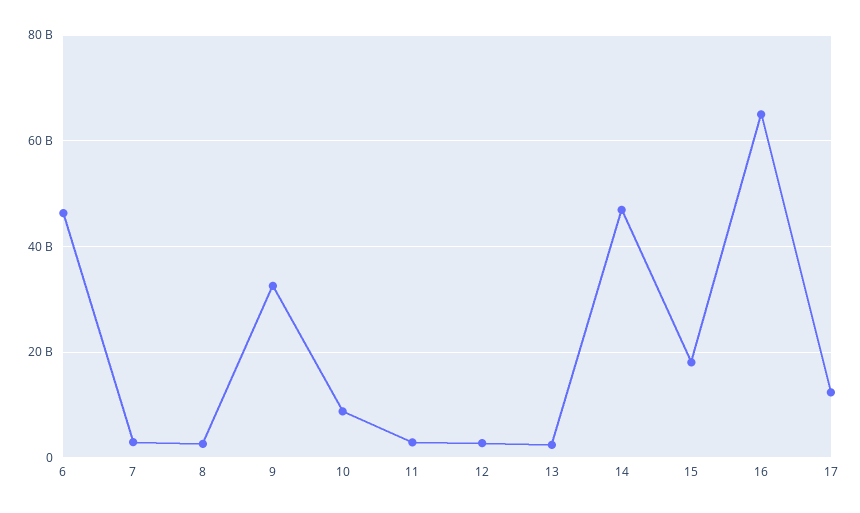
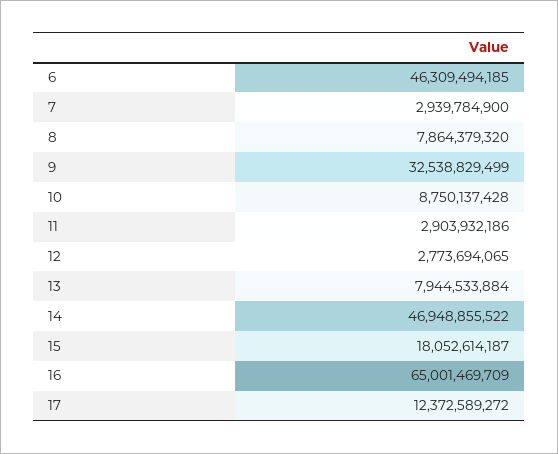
  {
    "6": 46309494185,
    "7": 2939784900,
-   "8": 2000000000,
+   "8": 7864379320,
    "9": 32538829499,
    "10": 8750137428,
    "11": 2903932186,
    "12": 2773694065,
-   "13": 2000000000,
+   "13": 7944533884,
    "14": 46948855522,
    "15": 18052614187,
    "16": 65001469709,
    "17": 12372589272
  }

